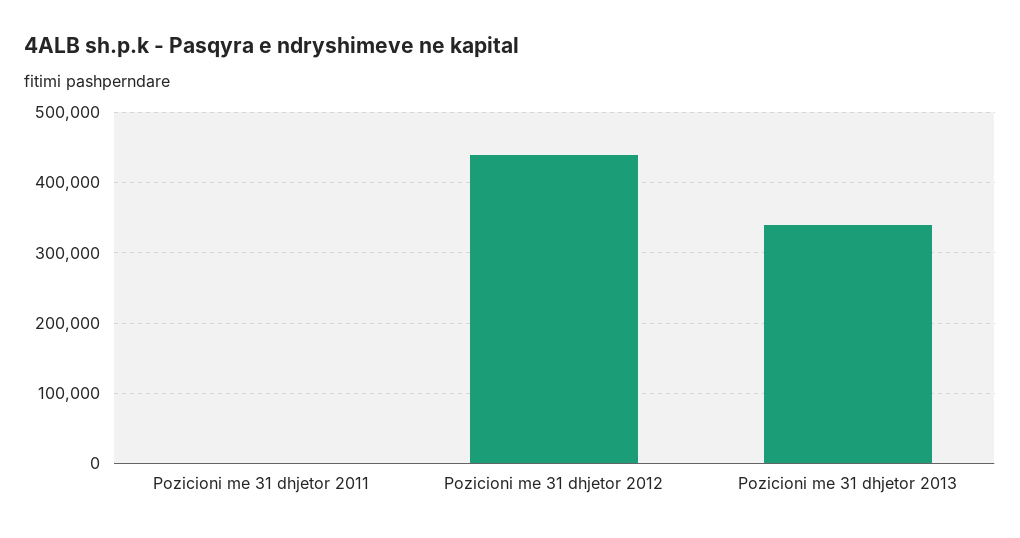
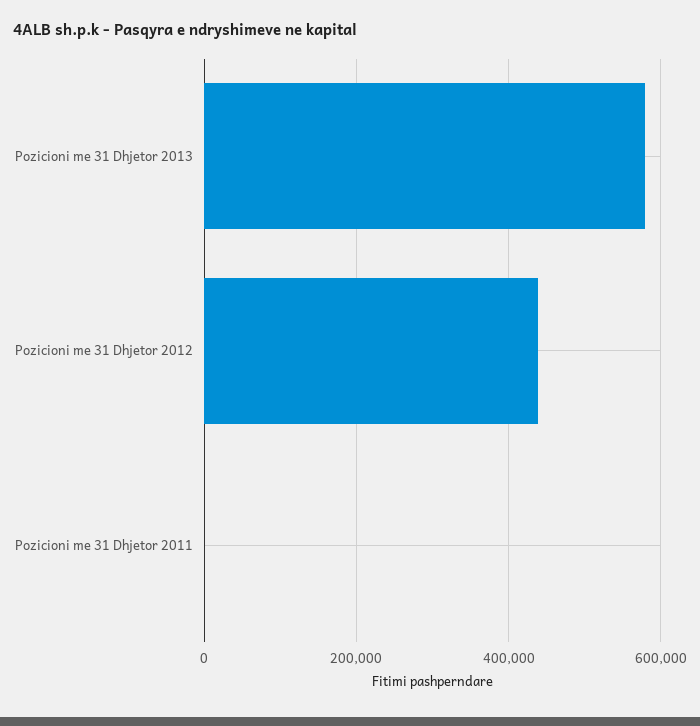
  {
    "Pozicioni me 31 dhjetor 2011": 0,
    "Pozicioni me 31 dhjetor 2012": 440000,
-   "Pozicioni me 31 dhjetor 2013": 340000
+   "Pozicioni me 31 dhjetor 2013": 580000
  }

